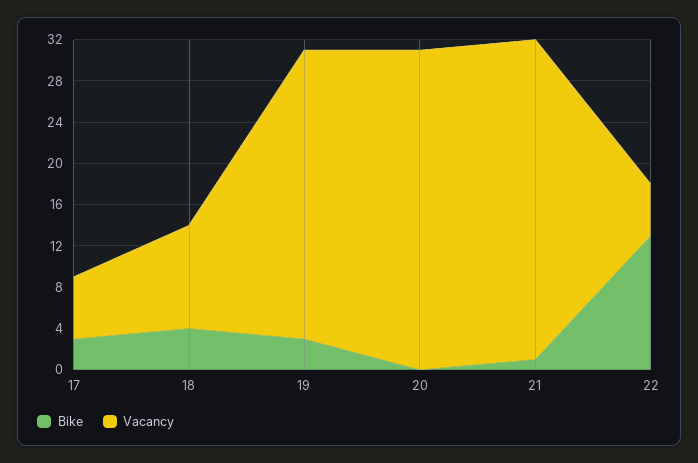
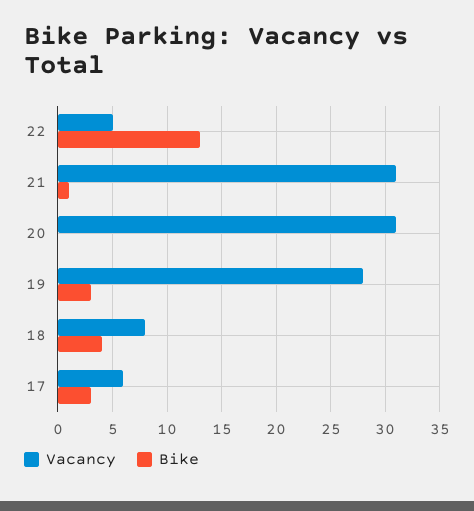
  {
    "Bike": {
      "17": 3,
      "18": 4,
      "19": 3,
      "20": 0,
      "21": 1,
      "22": 13
    },
    "Vacancy": {
      "17": 6,
-     "18": 10,
+     "18": 8,
      "19": 28,
      "20": 31,
      "21": 31,
      "22": 5
    }
  }

